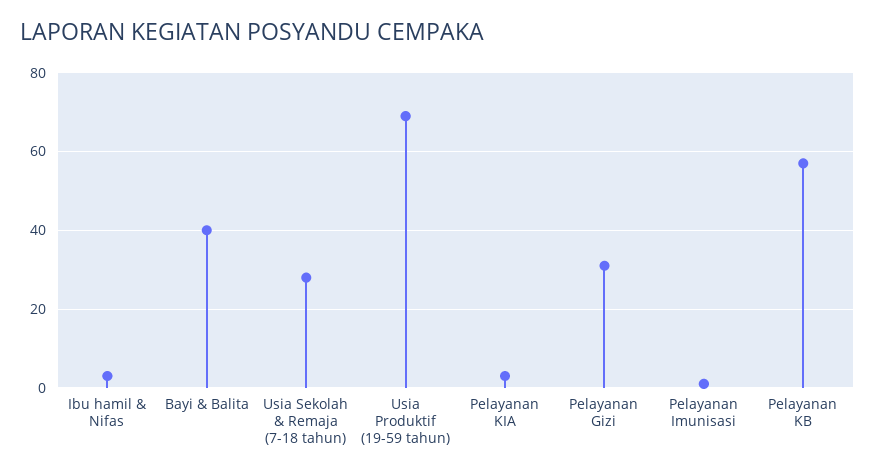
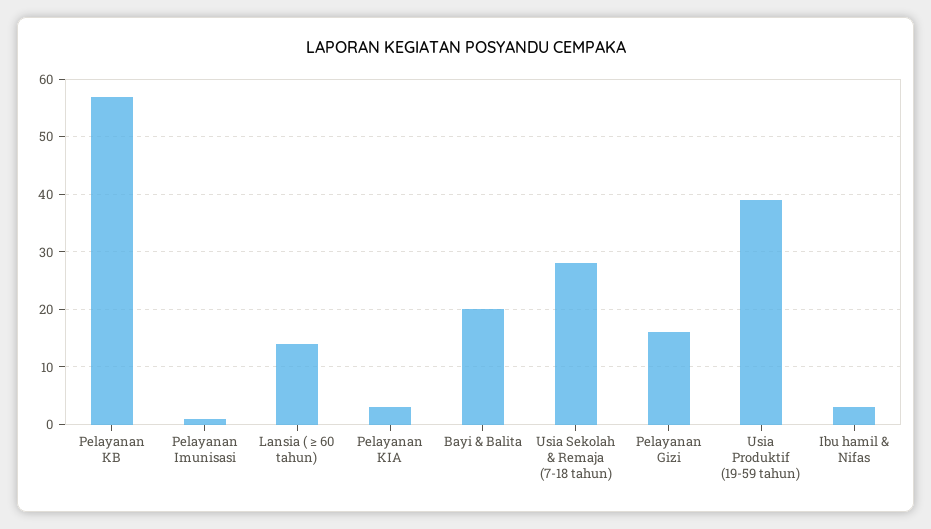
  {
    "Ibu hamil & Nifas": 5,
-   "Bayi & Balita": 40,
+   "Bayi & Balita": 20,
    "Usia Sekolah & Remaja (7-18 tahun)": 30,
-   "Usia Produktif (19-59 tahun)": 70,
+   "Usia Produktif (19-59 tahun)": 40,
    "Pelayanan KIA": 5,
-   "Pelayanan Gizi": 30,
+   "Pelayanan Gizi": 15,
    "Pelayanan Imunisasi": 0,
-   "Pelayanan KB": 55
+   "Pelayanan KB": 55,
+   "Lansia ( ≥ 60 tahun)": 15
  }

